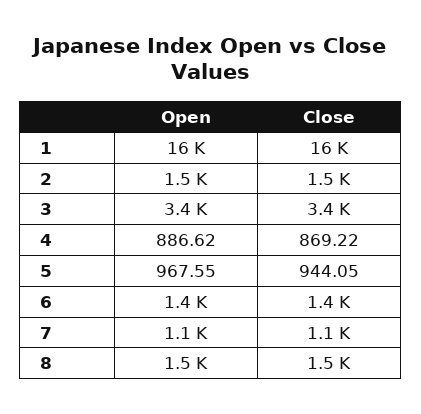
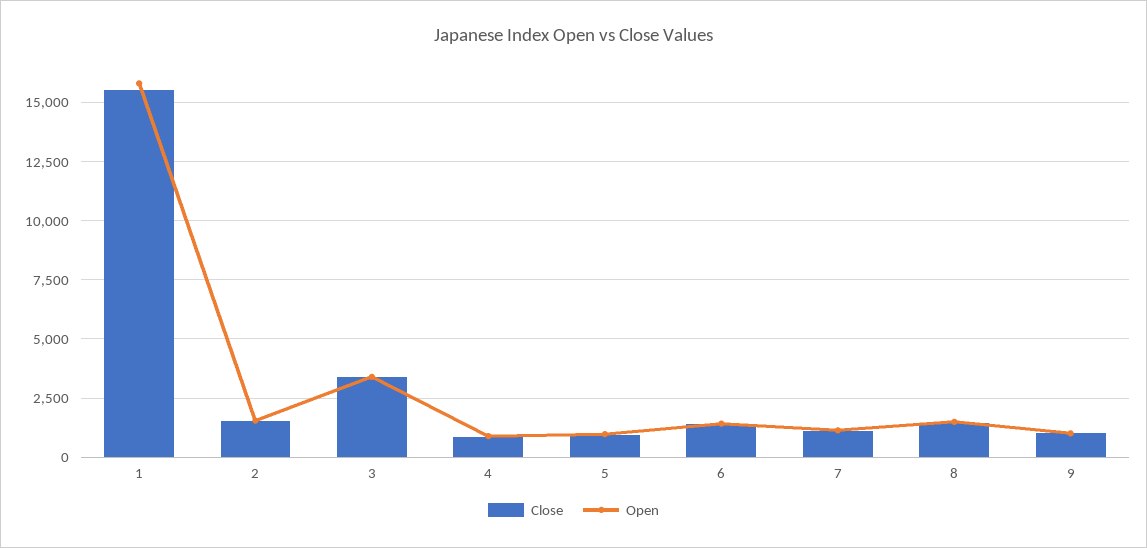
  {
    "Open": {
      "1": 16000,
      "2": 1500,
      "3": 3400,
      "4": 886.62,
      "5": 967.55,
      "6": 1400,
      "7": 1100,
-     "8": 1500
+     "8": 1500,
+     "9": 1000
    },
    "Close": {
      "1": 16000,
      "2": 1500,
      "3": 3400,
      "4": 869.22,
      "5": 944.05,
      "6": 1400,
      "7": 1100,
-     "8": 1500
+     "8": 1500,
+     "9": 1000
    }
  }

